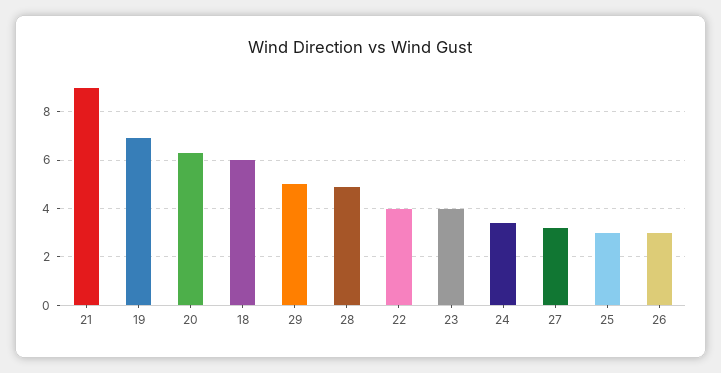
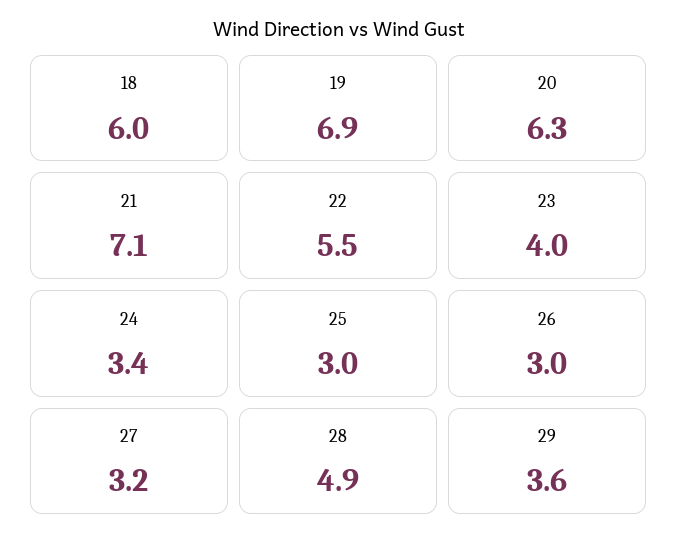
  {
-   "21": 9,
+   "21": 7.1,
    "19": 6.9,
    "20": 6.3,
    "18": 6,
-   "29": 5,
+   "29": 3.6,
    "28": 4.9,
-   "22": 4,
+   "22": 5.5,
    "23": 4,
    "24": 3.4,
    "27": 3.2,
    "25": 3,
    "26": 3
  }

